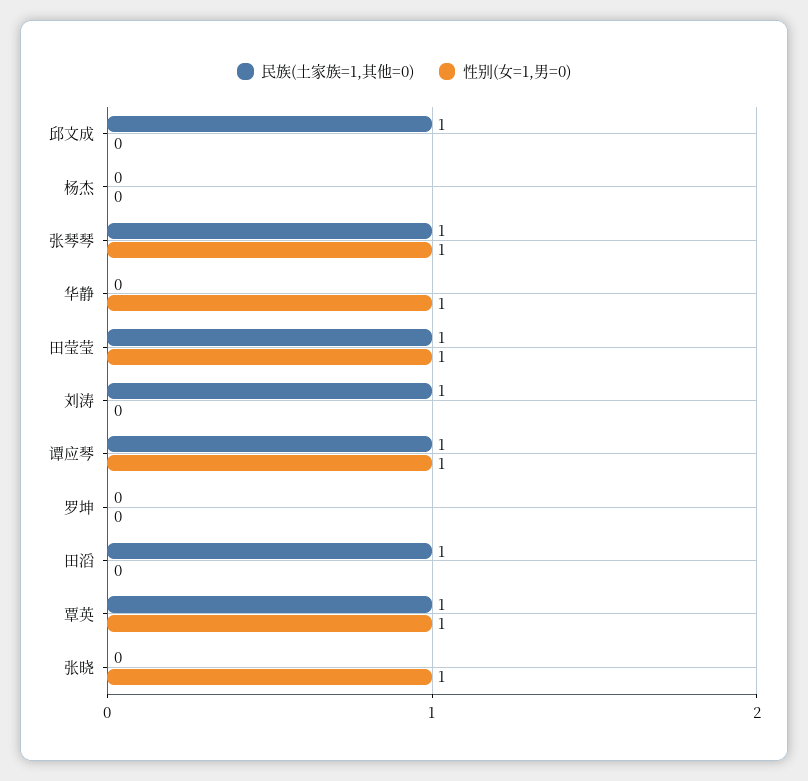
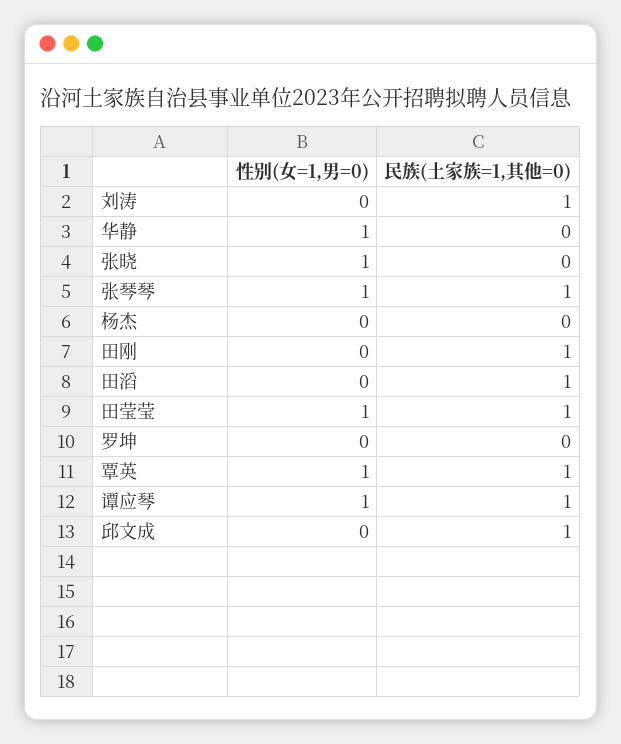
  {
    "民族(土家族=1,其他=0)": {
      "邱文成": 1,
      "杨杰": 0,
      "张琴琴": 1,
      "华静": 0,
      "田莹莹": 1,
      "刘涛": 1,
      "谭应琴": 1,
      "罗坤": 0,
      "田滔": 1,
      "覃英": 1,
-     "张晓": 0
+     "张晓": 0,
+     "田刚": 1
    },
    "性别(女=1,男=0)": {
      "邱文成": 0,
      "杨杰": 0,
      "张琴琴": 1,
      "华静": 1,
      "田莹莹": 1,
      "刘涛": 0,
      "谭应琴": 1,
      "罗坤": 0,
      "田滔": 0,
      "覃英": 1,
-     "张晓": 1
+     "张晓": 1,
+     "田刚": 0
    }
  }

